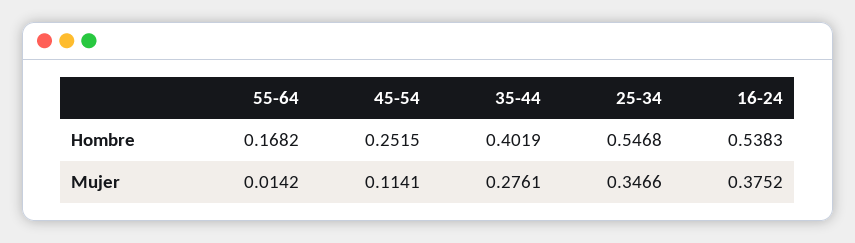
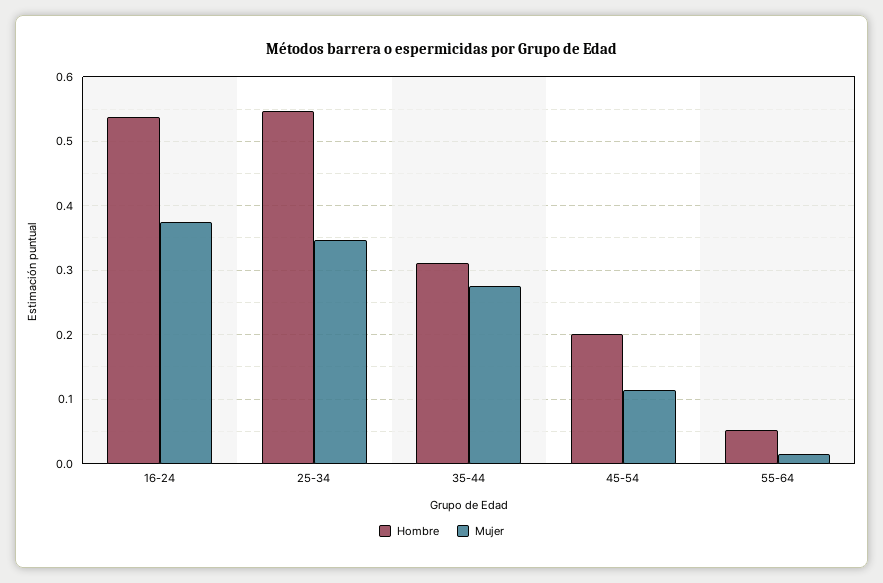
  {
    "Hombre": {
-     "55-64": 0.1682,
+     "55-64": 0.05,
-     "45-54": 0.2515,
+     "45-54": 0.2,
-     "35-44": 0.4019,
+     "35-44": 0.31,
      "25-34": 0.5468,
      "16-24": 0.5383
    },
    "Mujer": {
      "55-64": 0.0142,
      "45-54": 0.1141,
      "35-44": 0.2761,
      "25-34": 0.3466,
      "16-24": 0.3752
    }
  }

